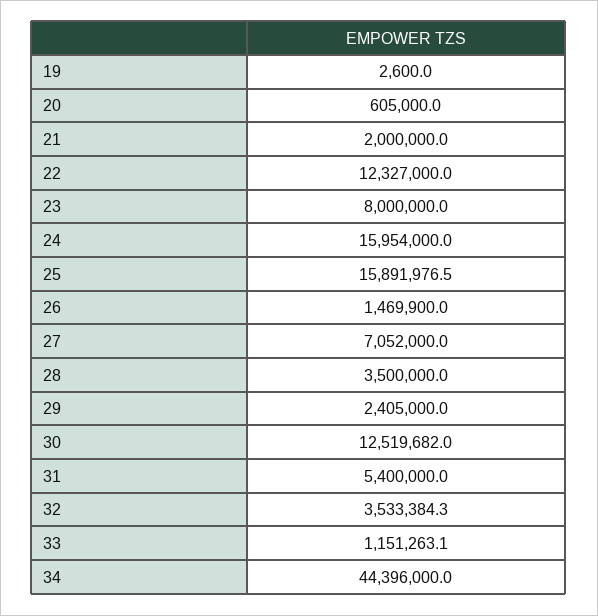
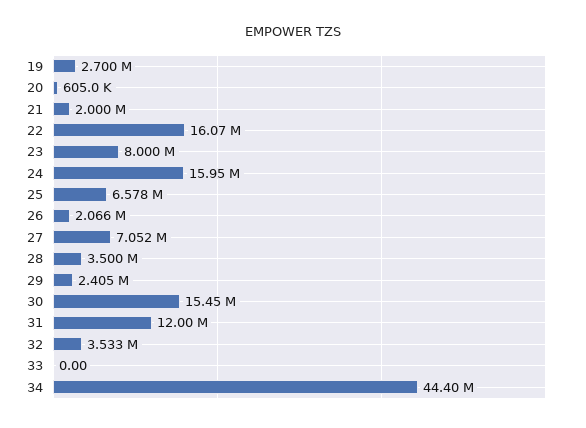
  {
-   "19": 2600,
+   "19": 2700000,
    "20": 605000,
    "21": 2000000,
-   "22": 12327000,
+   "22": 16070000,
    "23": 8000000,
    "24": 15954000,
-   "25": 15891976.5,
+   "25": 6578000,
-   "26": 1469900,
+   "26": 2066000,
    "27": 7052000,
    "28": 3500000,
    "29": 2405000,
-   "30": 12519682,
+   "30": 15450000,
-   "31": 5400000,
+   "31": 12000000,
    "32": 3533384.3,
-   "33": 1151263.1,
+   "33": 0,
    "34": 44396000
  }

